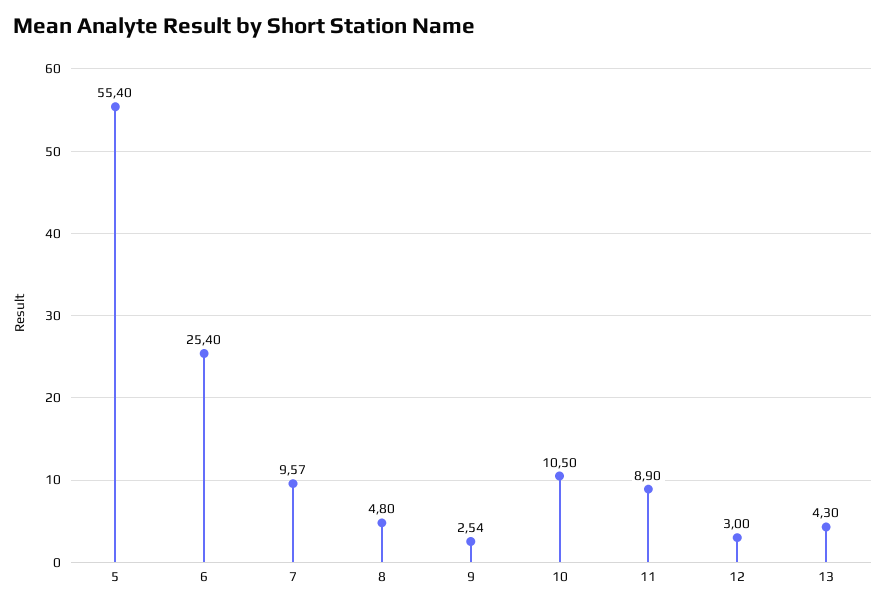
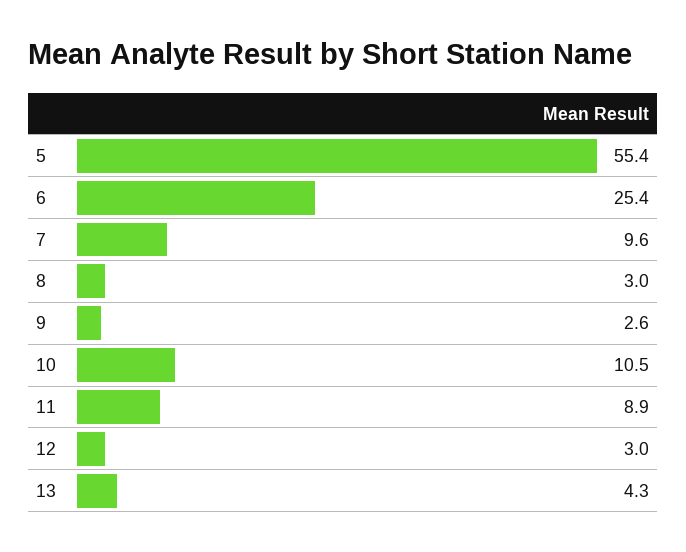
  {
    "5": 55.4,
    "6": 25.4,
-   "7": 9.57,
+   "7": 9.6,
-   "8": 4.8,
+   "8": 3,
-   "9": 2.54,
+   "9": 2.6,
    "10": 10.5,
    "11": 8.9,
    "12": 3,
    "13": 4.3
  }

